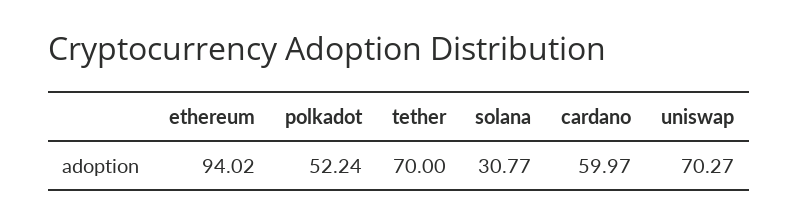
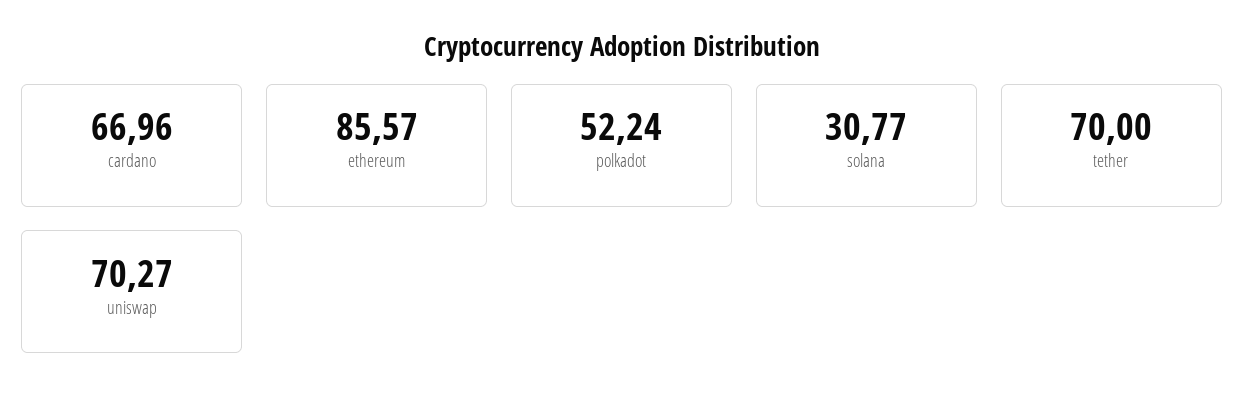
  {
-   "ethereum": 94.02,
+   "ethereum": 85.57,
    "polkadot": 52.24,
    "tether": 70,
    "solana": 30.77,
-   "cardano": 59.97,
+   "cardano": 66.96,
    "uniswap": 70.27
  }

